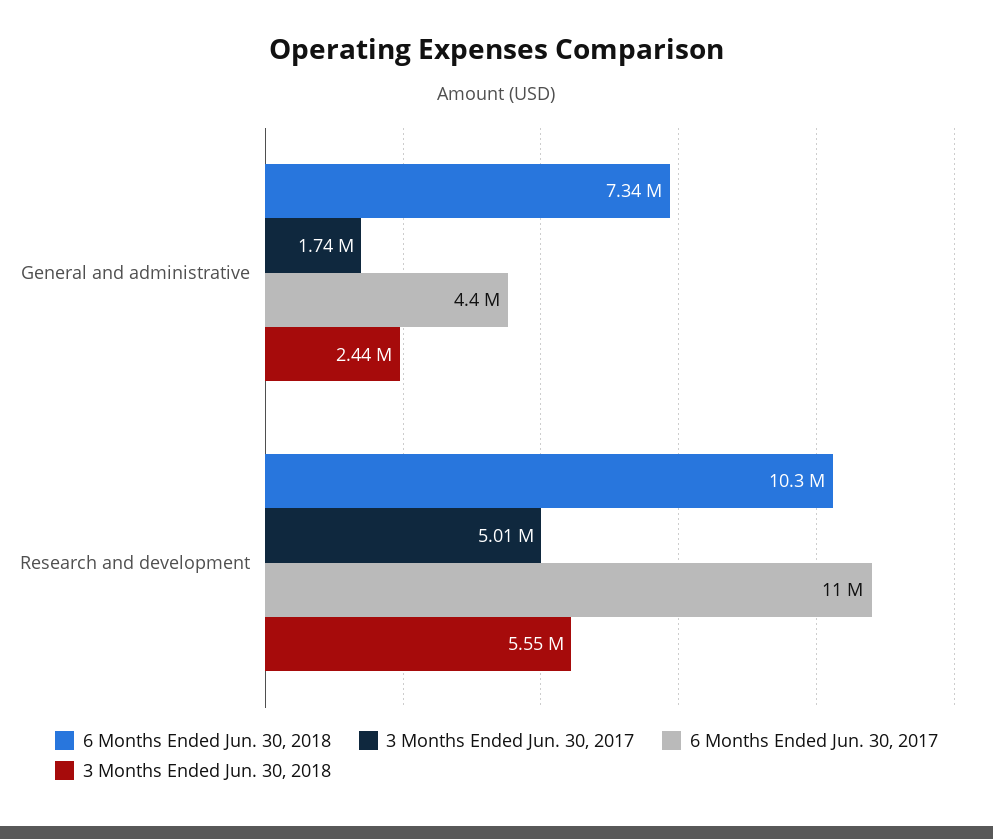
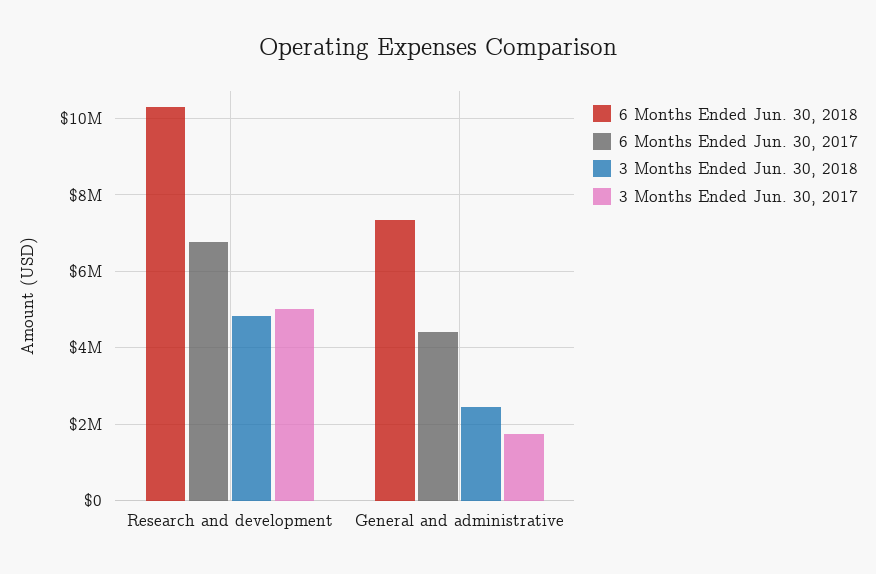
  {
    "6 Months Ended Jun. 30, 2018": {
      "General and administrative": 7340000,
      "Research and development": 10300000
    },
    "3 Months Ended Jun. 30, 2017": {
      "General and administrative": 1740000,
      "Research and development": 5010000
    },
    "6 Months Ended Jun. 30, 2017": {
      "General and administrative": 4400000,
-     "Research and development": 11000000
+     "Research and development": 6800000
    },
    "3 Months Ended Jun. 30, 2018": {
      "General and administrative": 2440000,
-     "Research and development": 5550000
+     "Research and development": 4800000
    }
  }

